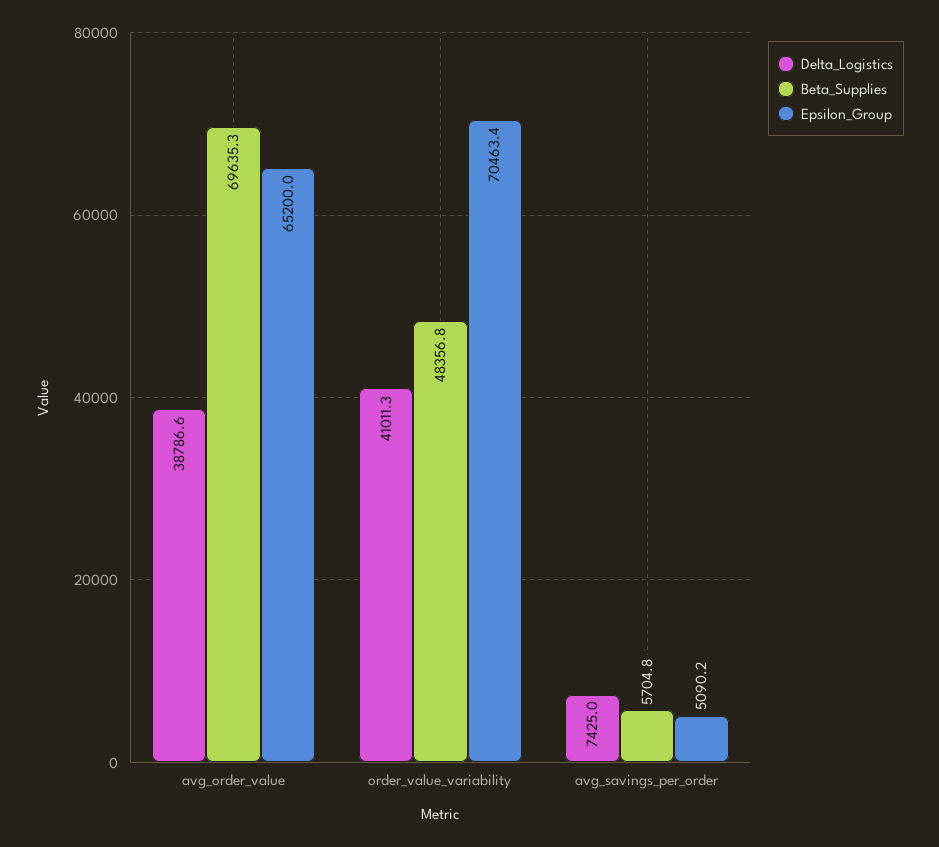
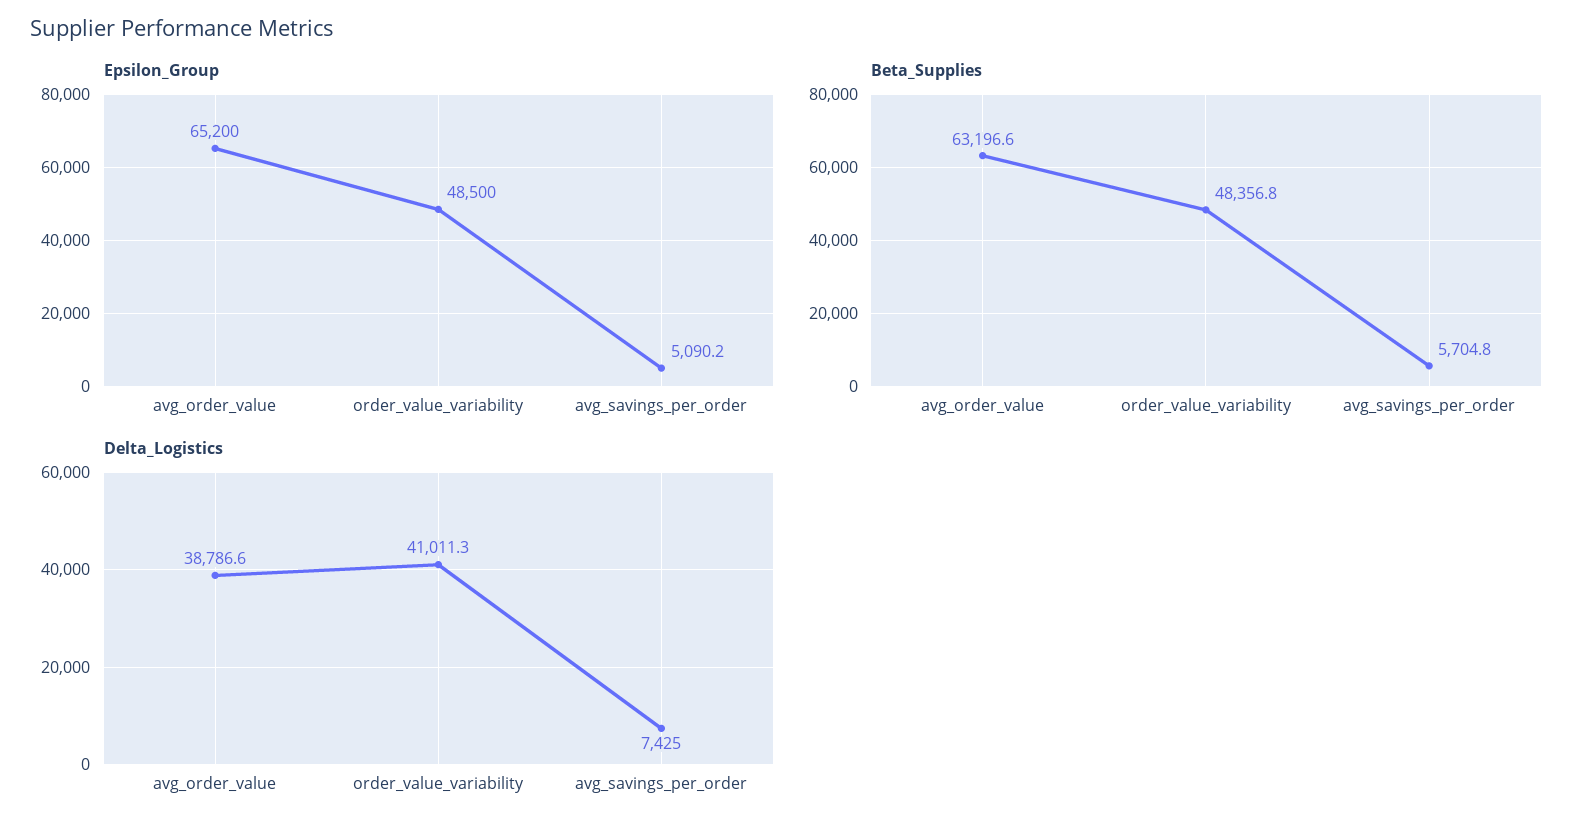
  {
    "Delta_Logistics": {
      "avg_order_value": 38786.6,
      "order_value_variability": 41011.3,
      "avg_savings_per_order": 7425
    },
    "Beta_Supplies": {
-     "avg_order_value": 69635.3,
+     "avg_order_value": 63196.6,
      "order_value_variability": 48356.8,
      "avg_savings_per_order": 5704.8
    },
    "Epsilon_Group": {
      "avg_order_value": 65200,
-     "order_value_variability": 70463.4,
+     "order_value_variability": 48500,
      "avg_savings_per_order": 5090.2
    }
  }

